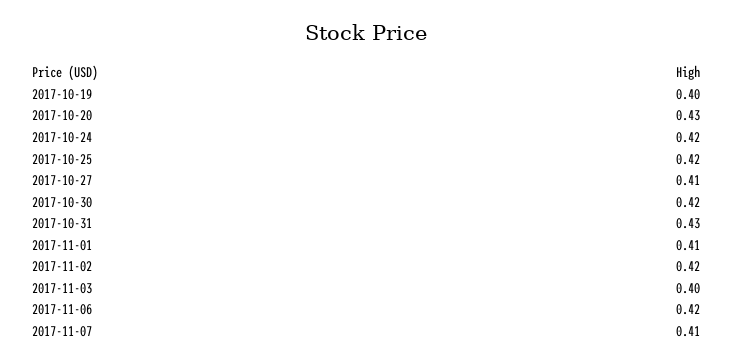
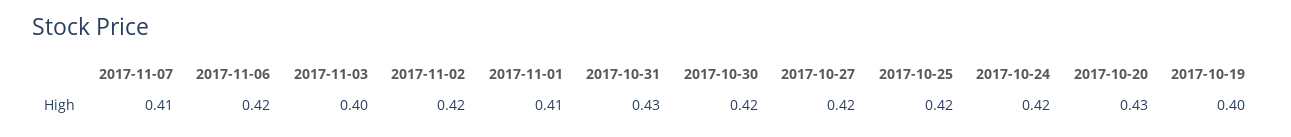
  {
    "2017-10-19": 0.4,
    "2017-10-20": 0.43,
    "2017-10-24": 0.42,
    "2017-10-25": 0.42,
-   "2017-10-27": 0.41,
+   "2017-10-27": 0.42,
    "2017-10-30": 0.42,
    "2017-10-31": 0.43,
    "2017-11-01": 0.41,
    "2017-11-02": 0.42,
    "2017-11-03": 0.4,
    "2017-11-06": 0.42,
    "2017-11-07": 0.41
  }

